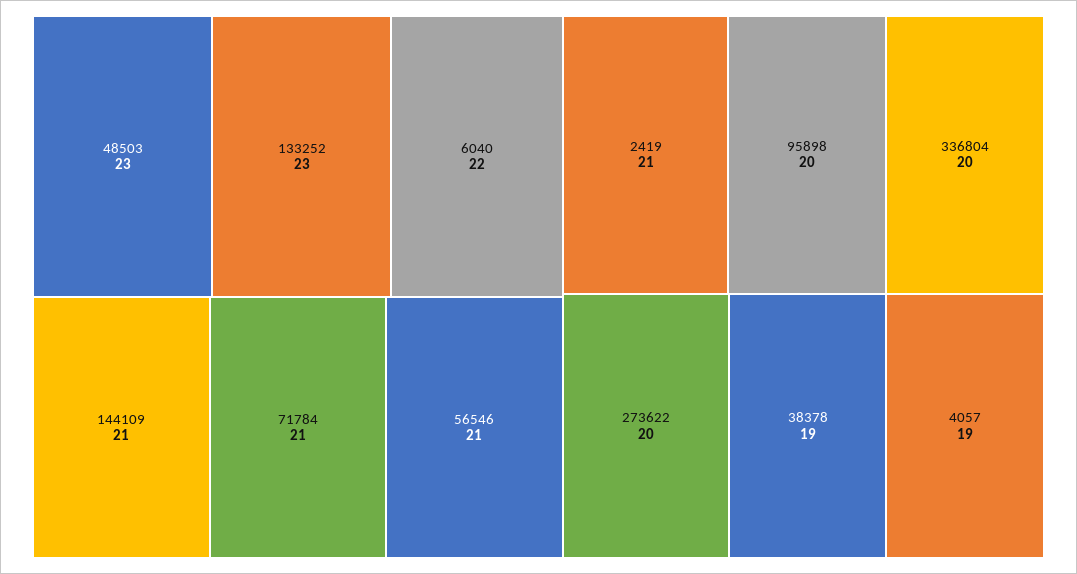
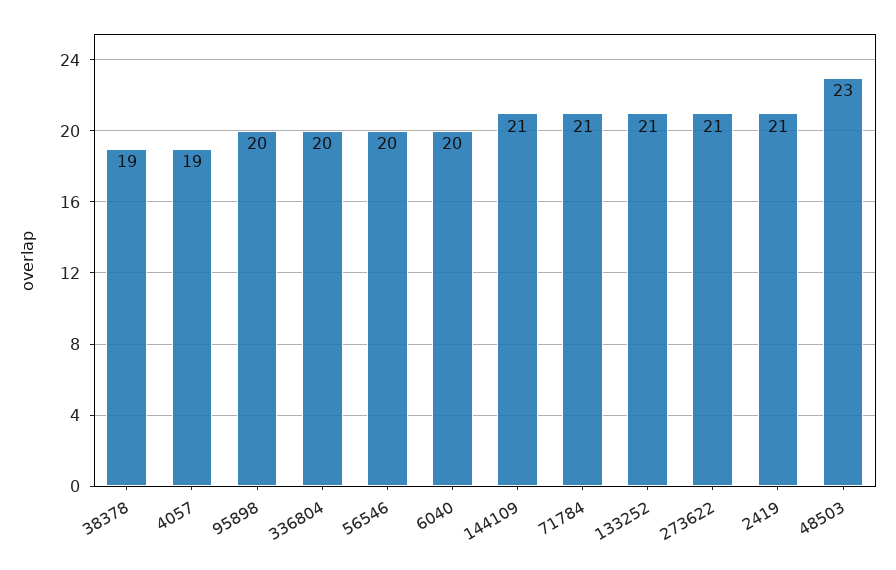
  {
    "48503": 23,
-   "133252": 23,
+   "133252": 21,
-   "6040": 22,
+   "6040": 20,
    "144109": 21,
    "71784": 21,
-   "56546": 21,
+   "56546": 20,
    "2419": 21,
    "95898": 20,
    "336804": 20,
-   "273622": 20,
+   "273622": 21,
    "38378": 19,
    "4057": 19
  }

